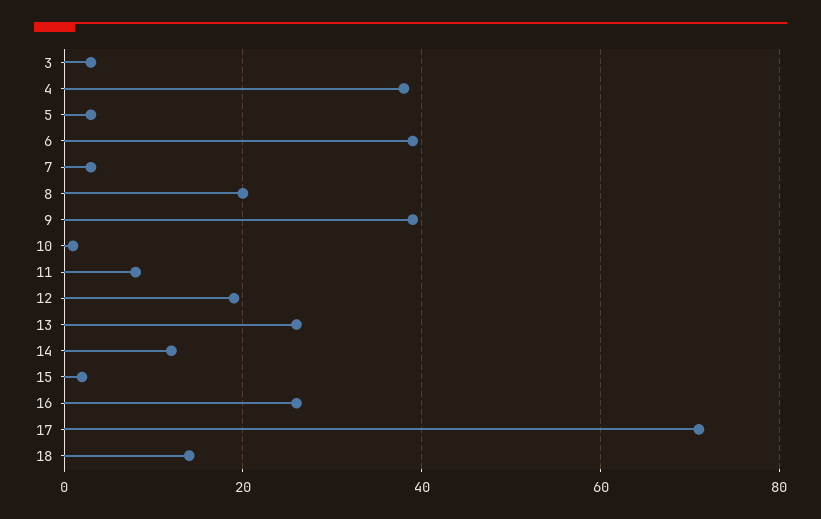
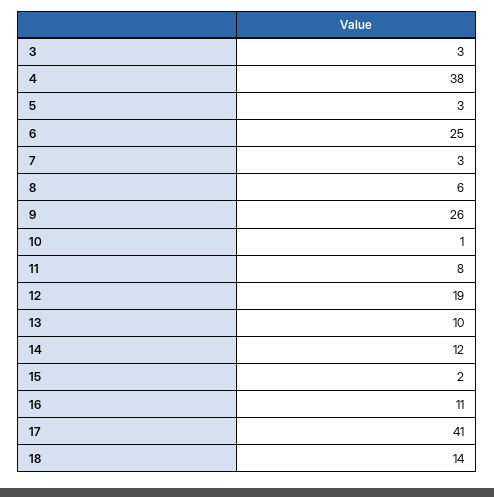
  {
    "3": 3,
    "4": 38,
    "5": 3,
-   "6": 40,
+   "6": 25,
    "7": 3,
-   "8": 20,
+   "8": 6,
-   "9": 40,
+   "9": 26,
    "10": 1,
    "11": 8,
    "12": 19,
-   "13": 25,
+   "13": 10,
    "14": 12,
    "15": 2,
-   "16": 25,
+   "16": 11,
-   "17": 70,
+   "17": 41,
    "18": 14
  }

